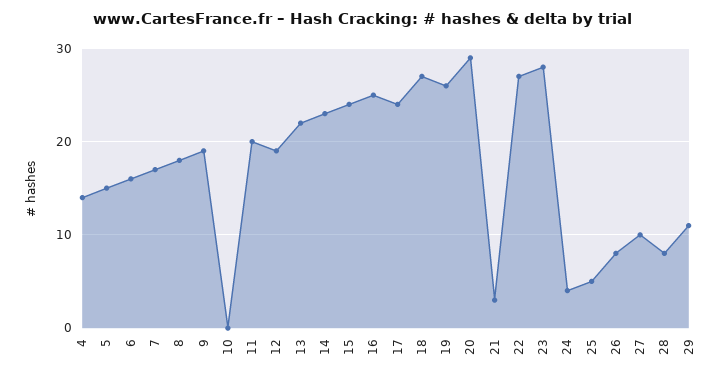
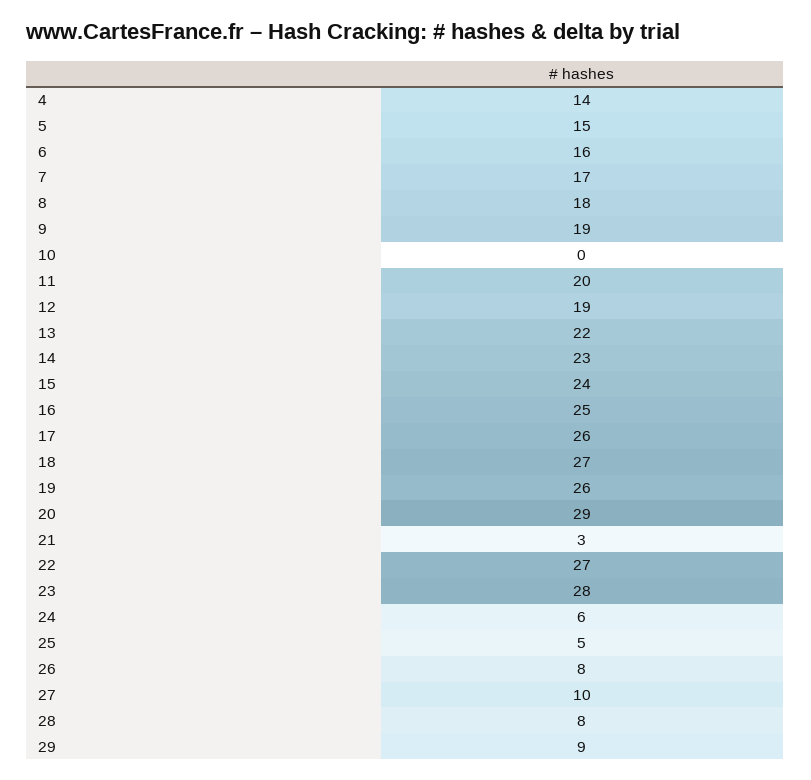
  {
    "4": 14,
    "5": 15,
    "6": 16,
    "7": 17,
    "8": 18,
    "9": 19,
    "10": 0,
    "11": 20,
    "12": 19,
    "13": 22,
    "14": 23,
    "15": 24,
    "16": 25,
-   "17": 24,
+   "17": 26,
    "18": 27,
    "19": 26,
    "20": 29,
    "21": 3,
    "22": 27,
    "23": 28,
-   "24": 4,
+   "24": 6,
    "25": 5,
    "26": 8,
    "27": 10,
    "28": 8,
-   "29": 11
+   "29": 9
  }

